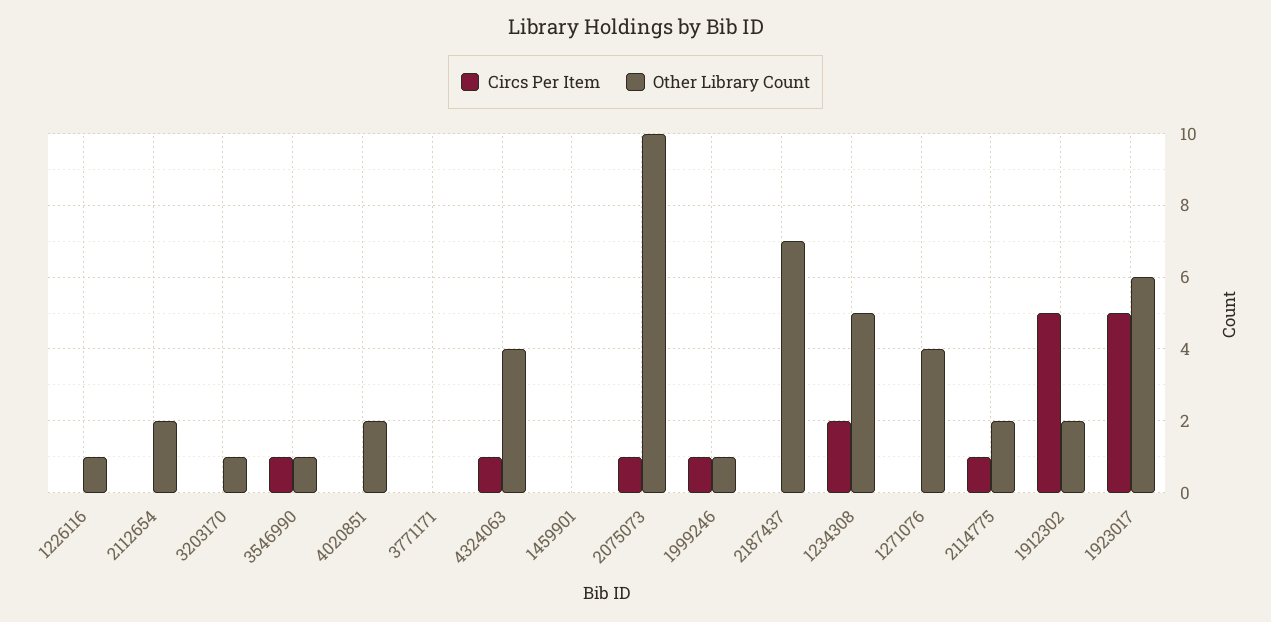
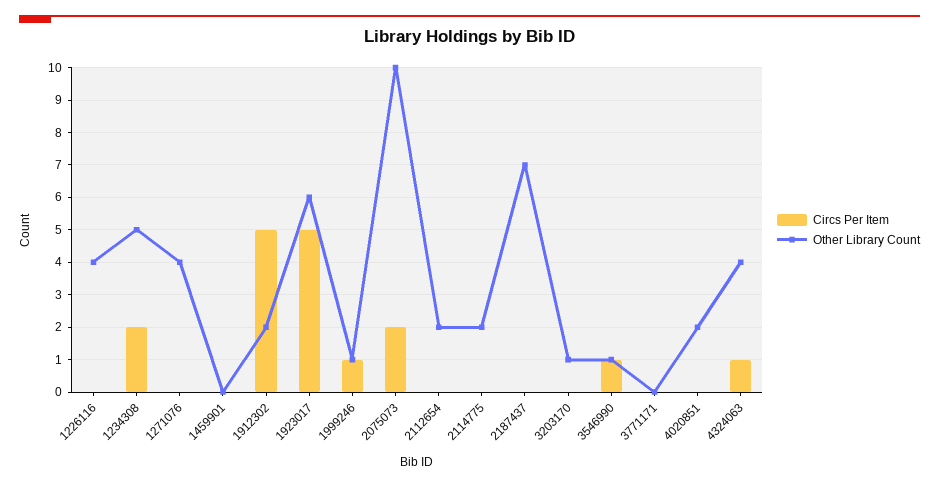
  {
    "Circs Per Item": {
      "1226116": 0,
      "2112654": 0,
      "3203170": 0,
      "3546990": 1,
      "4020851": 0,
      "3771171": 0,
      "4324063": 1,
      "1459901": 0,
-     "2075073": 1,
+     "2075073": 2,
      "1999246": 1,
      "2187437": 0,
      "1234308": 2,
      "1271076": 0,
-     "2114775": 1,
+     "2114775": 0,
      "1912302": 5,
      "1923017": 5
    },
    "Other Library Count": {
-     "1226116": 1,
+     "1226116": 4,
      "2112654": 2,
      "3203170": 1,
      "3546990": 1,
      "4020851": 2,
      "3771171": 0,
      "4324063": 4,
      "1459901": 0,
      "2075073": 10,
      "1999246": 1,
      "2187437": 7,
      "1234308": 5,
      "1271076": 4,
      "2114775": 2,
      "1912302": 2,
      "1923017": 6
    }
  }

